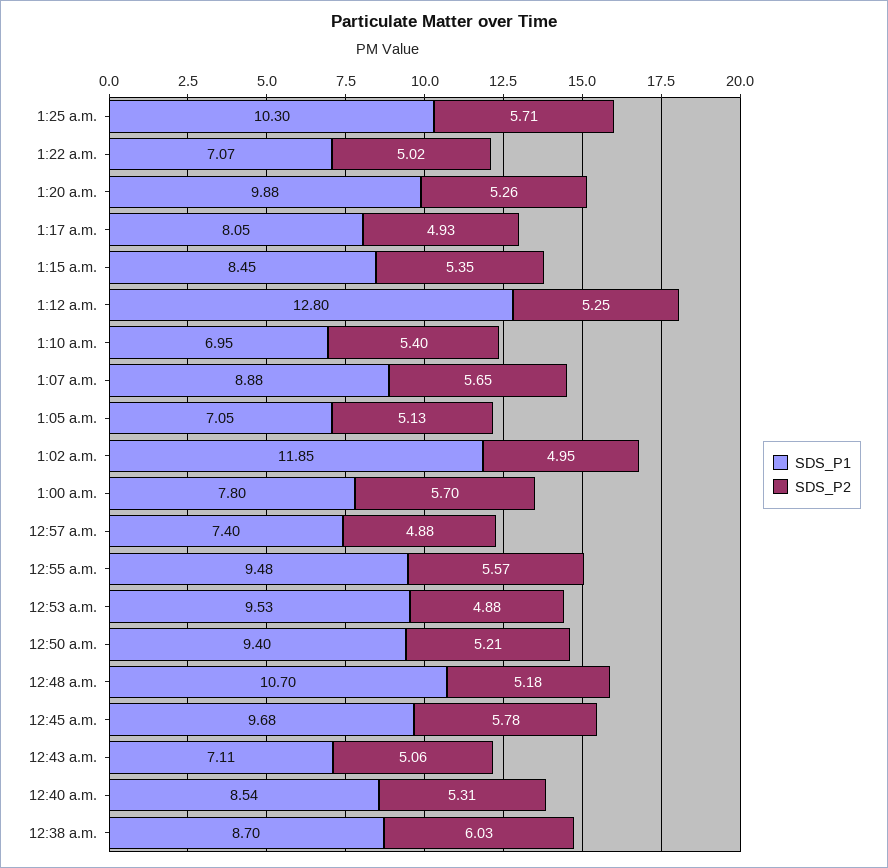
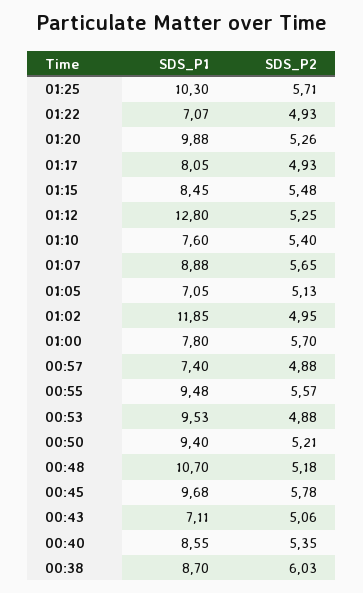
  {
    "SDS_P1": {
      "1:25 a.m.": 10.3,
      "1:22 a.m.": 7.07,
      "1:20 a.m.": 9.88,
      "1:17 a.m.": 8.05,
      "1:15 a.m.": 8.45,
      "1:12 a.m.": 12.8,
-     "1:10 a.m.": 6.95,
+     "1:10 a.m.": 7.6,
      "1:07 a.m.": 8.88,
      "1:05 a.m.": 7.05,
      "1:02 a.m.": 11.85,
      "1:00 a.m.": 7.8,
      "12:57 a.m.": 7.4,
      "12:55 a.m.": 9.48,
      "12:53 a.m.": 9.53,
      "12:50 a.m.": 9.4,
      "12:48 a.m.": 10.7,
      "12:45 a.m.": 9.68,
      "12:43 a.m.": 7.11,
-     "12:40 a.m.": 8.54,
+     "12:40 a.m.": 8.55,
      "12:38 a.m.": 8.7
    },
    "SDS_P2": {
      "1:25 a.m.": 5.71,
-     "1:22 a.m.": 5.02,
+     "1:22 a.m.": 4.93,
      "1:20 a.m.": 5.26,
      "1:17 a.m.": 4.93,
-     "1:15 a.m.": 5.35,
+     "1:15 a.m.": 5.48,
      "1:12 a.m.": 5.25,
      "1:10 a.m.": 5.4,
      "1:07 a.m.": 5.65,
      "1:05 a.m.": 5.13,
      "1:02 a.m.": 4.95,
      "1:00 a.m.": 5.7,
      "12:57 a.m.": 4.88,
      "12:55 a.m.": 5.57,
      "12:53 a.m.": 4.88,
      "12:50 a.m.": 5.21,
      "12:48 a.m.": 5.18,
      "12:45 a.m.": 5.78,
      "12:43 a.m.": 5.06,
-     "12:40 a.m.": 5.31,
+     "12:40 a.m.": 5.35,
      "12:38 a.m.": 6.03
    }
  }

